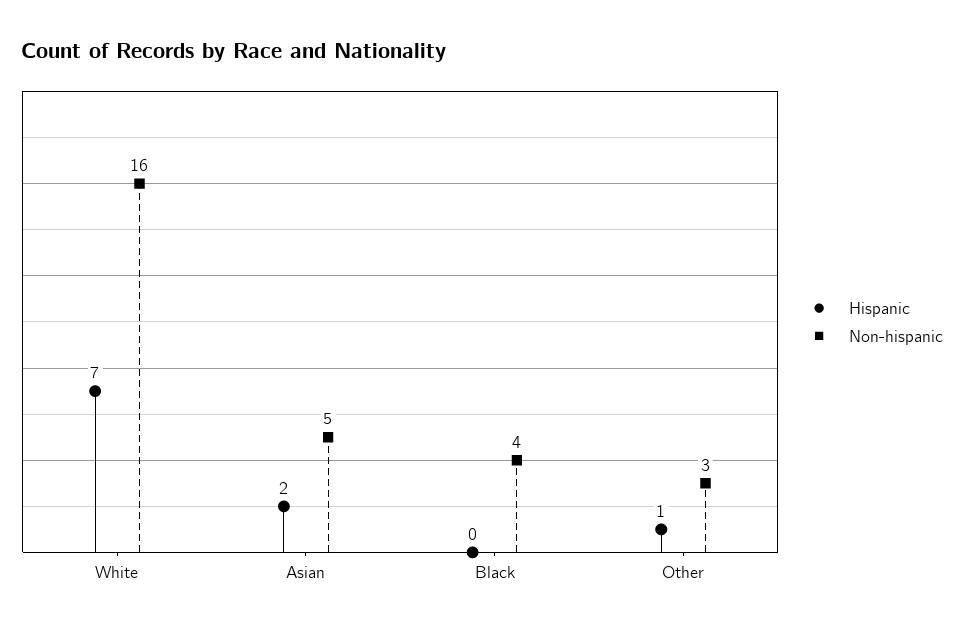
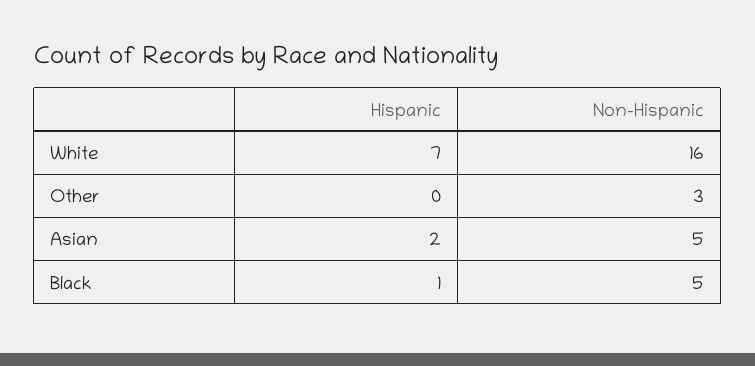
  {
    "Hispanic": {
      "White": 7,
      "Asian": 2,
-     "Black": 0,
+     "Black": 1,
-     "Other": 1
+     "Other": 0
    },
    "Non-hispanic": {
      "White": 16,
      "Asian": 5,
-     "Black": 4,
+     "Black": 5,
      "Other": 3
    }
  }

